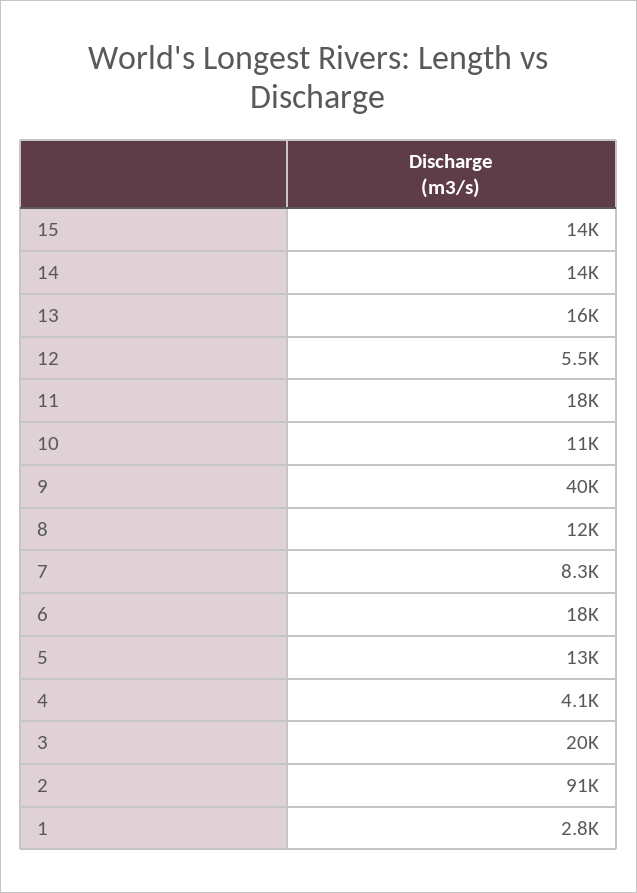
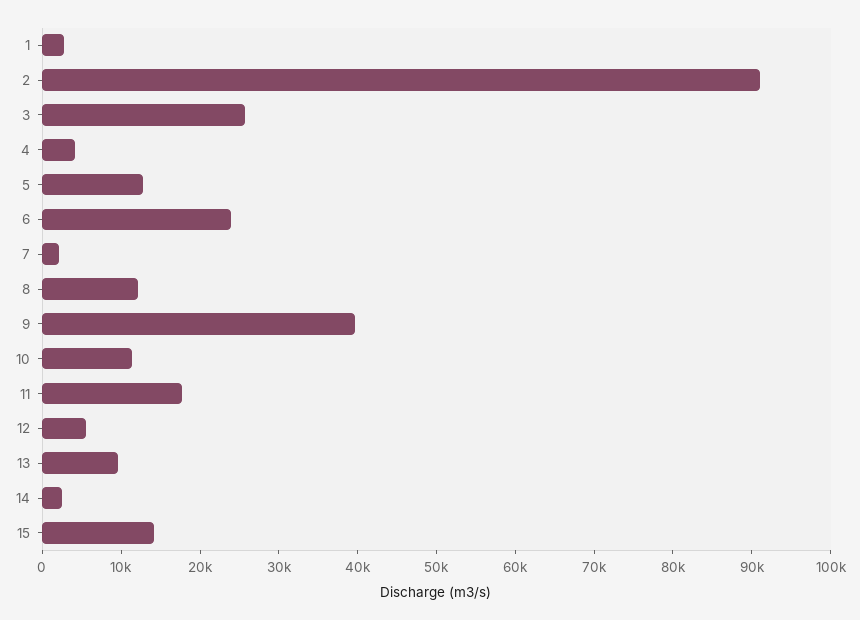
  {
    "15": 14000,
-   "14": 14000,
+   "14": 2000,
-   "13": 16000,
+   "13": 10000,
    "12": 5500,
    "11": 18000,
    "10": 11000,
    "9": 40000,
    "8": 12000,
-   "7": 8300,
+   "7": 2000,
-   "6": 18000,
+   "6": 24000,
    "5": 13000,
    "4": 4100,
-   "3": 20000,
+   "3": 26000,
    "2": 91000,
    "1": 2800
  }

